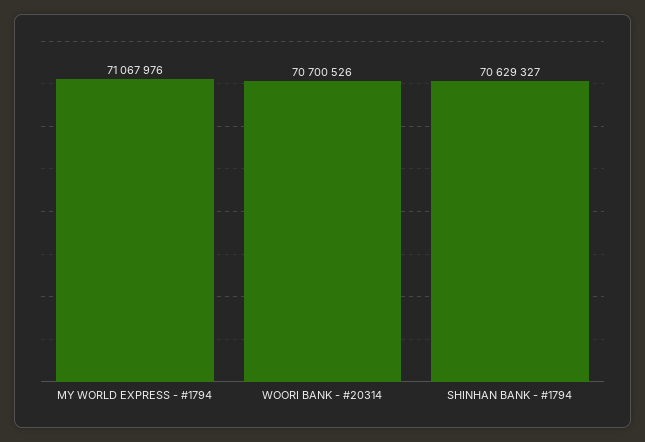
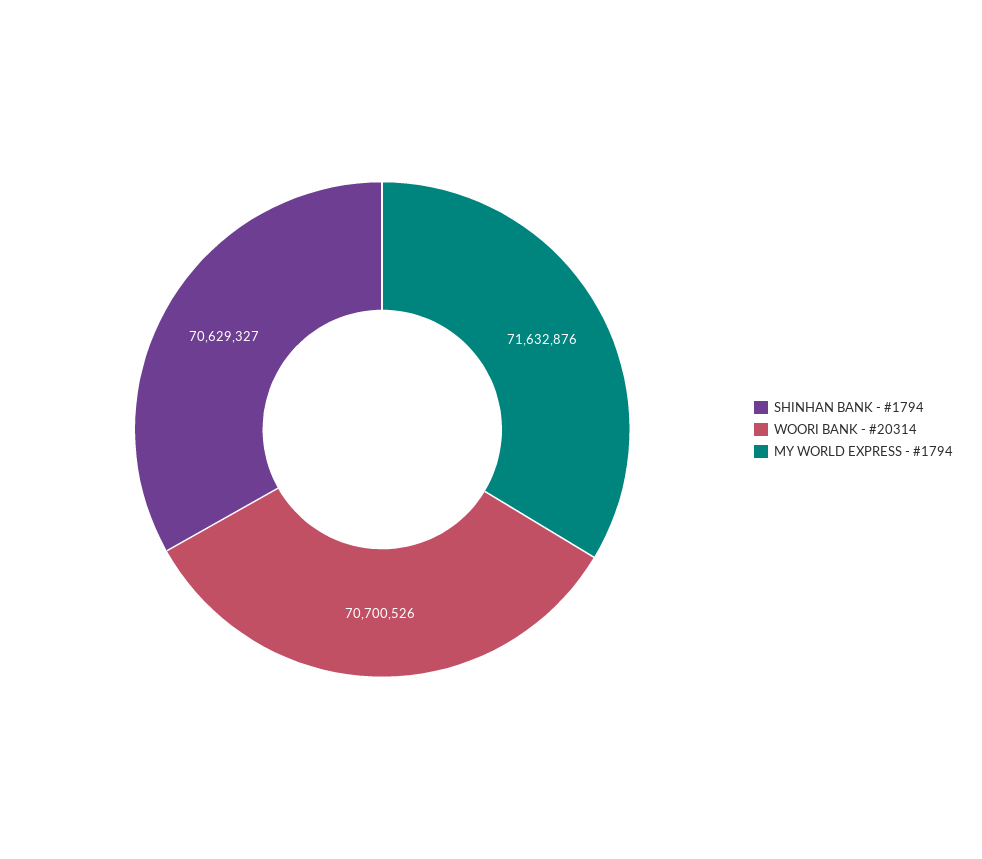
  {
-   "MY WORLD EXPRESS - #1794": 71067976,
+   "MY WORLD EXPRESS - #1794": 71632876,
    "WOORI BANK - #20314": 70700526,
    "SHINHAN BANK - #1794": 70629327
  }

